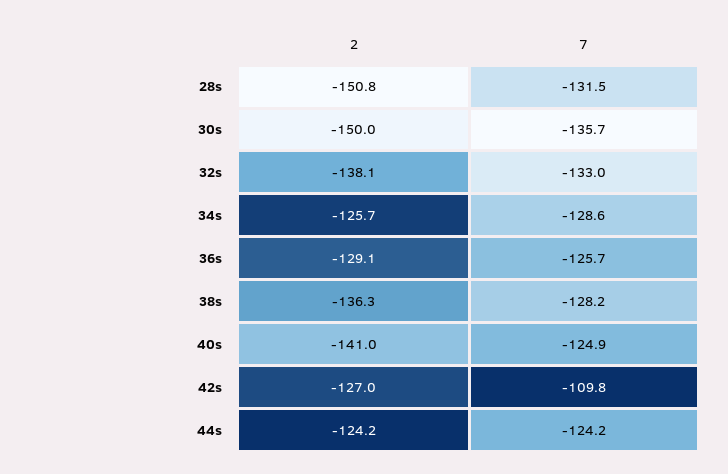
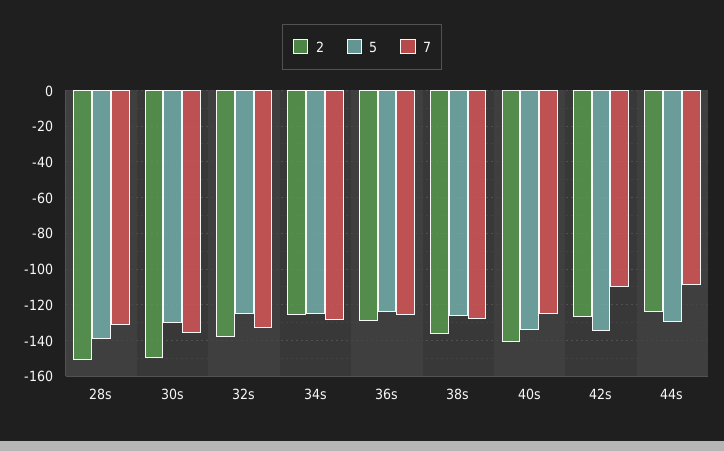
  {
    "2": {
      "28s": -150.8,
      "30s": -150,
      "32s": -138.1,
      "34s": -125.7,
      "36s": -129.1,
      "38s": -136.3,
      "40s": -141,
      "42s": -127,
      "44s": -124.2
    },
    "7": {
      "28s": -131.5,
      "30s": -135.7,
      "32s": -133,
      "34s": -128.6,
      "36s": -125.7,
      "38s": -128.2,
      "40s": -124.9,
      "42s": -109.8,
-     "44s": -124.2
+     "44s": -110
-   }
+   },
+   "5": {
+     "28s": -140,
+     "30s": -130,
+     "32s": -125,
+     "34s": -125,
+     "36s": -125,
+     "38s": -125,
+     "40s": -135,
+     "42s": -135,
+     "44s": -130
+   }
  }

